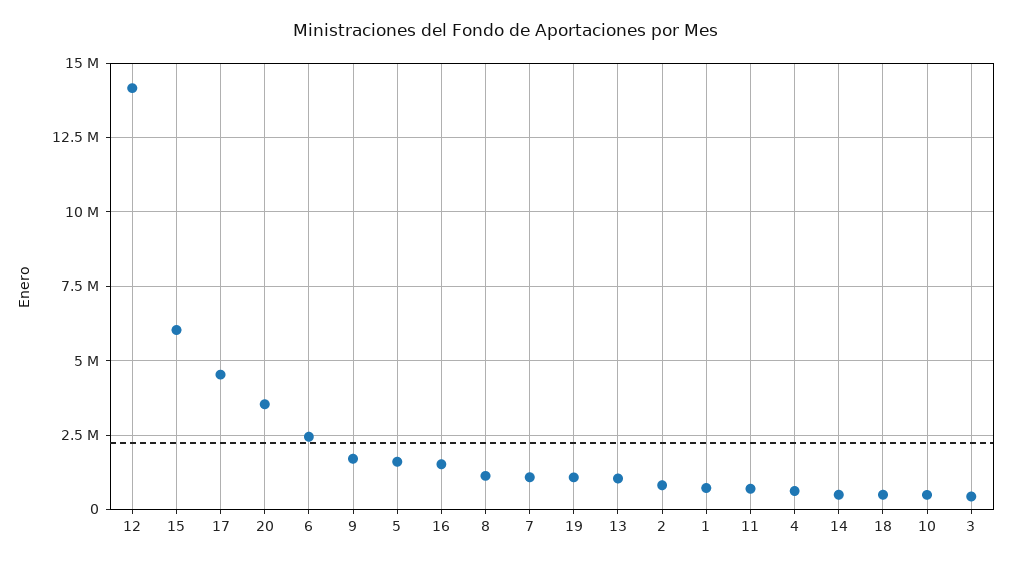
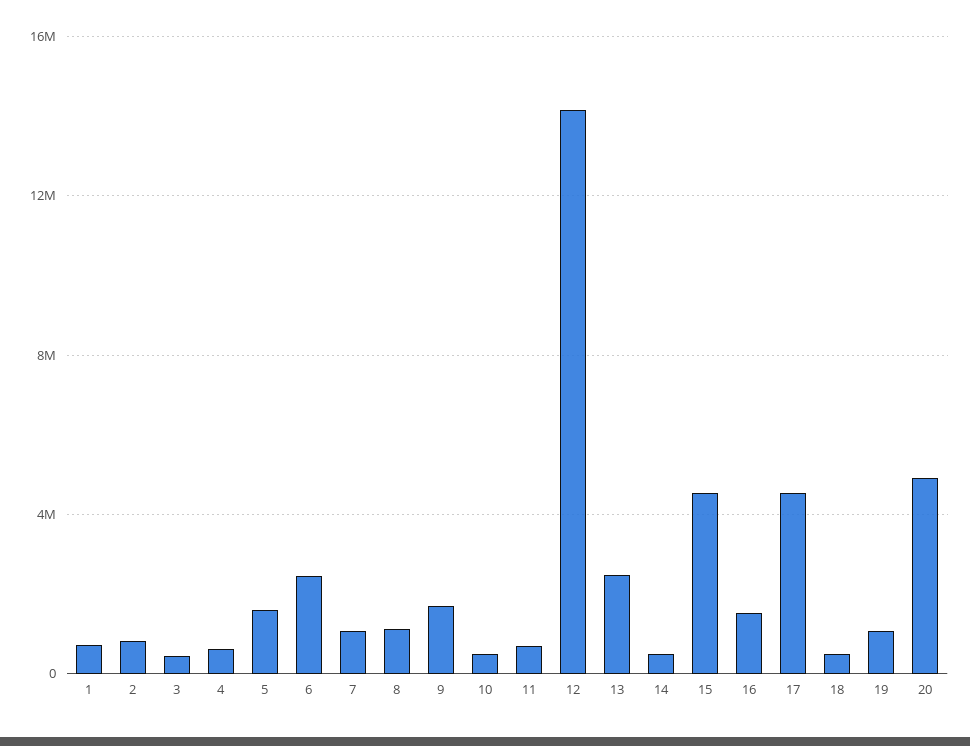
  {
    "12": 14250000,
-   "15": 6000000,
+   "15": 4500000,
    "17": 4500000,
-   "20": 3500000,
+   "20": 5000000,
    "6": 2500000,
    "9": 1750000,
    "5": 1500000,
    "16": 1500000,
    "8": 1250000,
    "7": 1000000,
    "19": 1000000,
-   "13": 1000000,
+   "13": 2500000,
    "2": 750000,
    "1": 750000,
    "11": 750000,
    "4": 500000,
    "14": 500000,
    "18": 500000,
    "10": 500000,
    "3": 500000
  }

